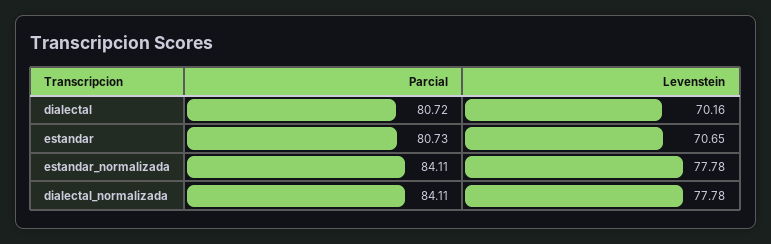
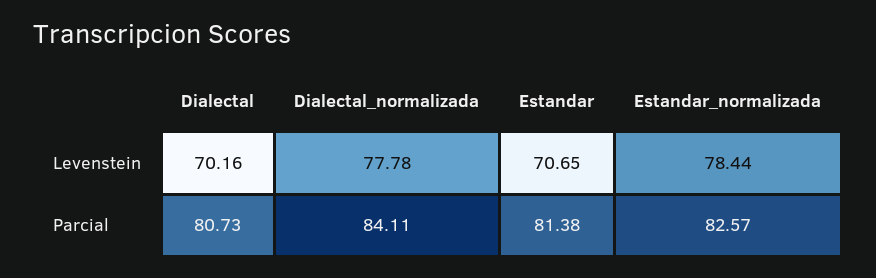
  {
    "Parcial": {
-     "dialectal": 80.72,
+     "dialectal": 80.73,
-     "estandar": 80.73,
+     "estandar": 81.38,
-     "estandar_normalizada": 84.11,
+     "estandar_normalizada": 82.57,
      "dialectal_normalizada": 84.11
    },
    "Levenstein": {
      "dialectal": 70.16,
      "estandar": 70.65,
-     "estandar_normalizada": 77.78,
+     "estandar_normalizada": 78.44,
      "dialectal_normalizada": 77.78
    }
  }

